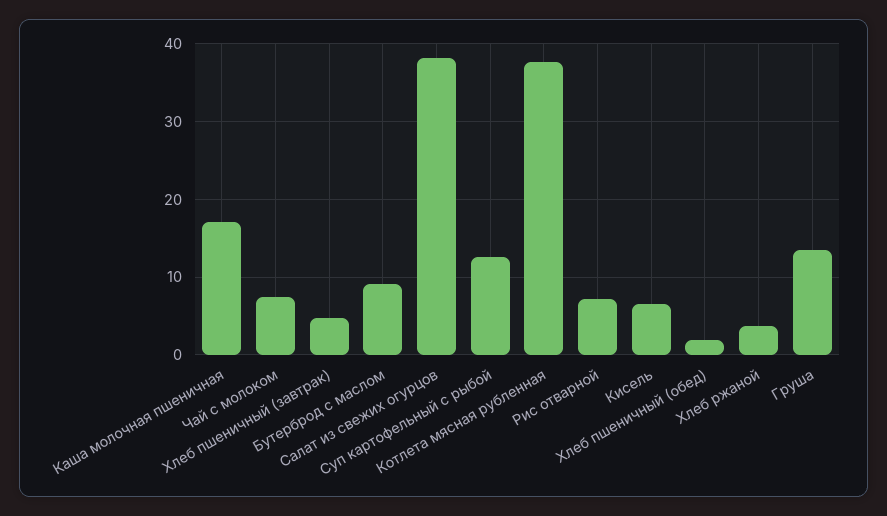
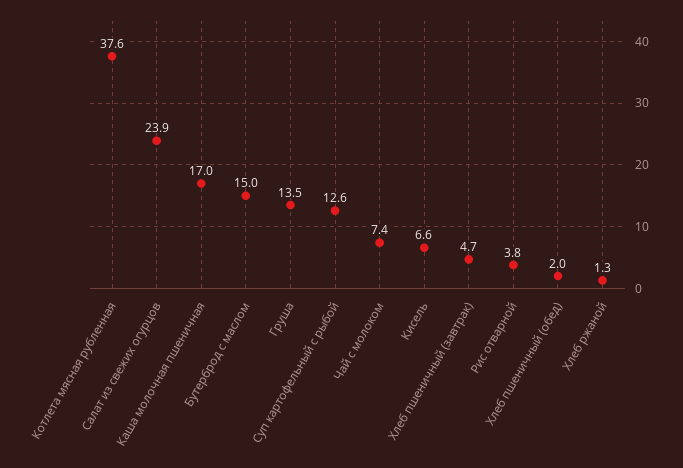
  {
    "Каша молочная пшеничная": 17,
    "Чай с молоком": 7.4,
    "Хлеб пшеничный (завтрак)": 4.7,
-   "Бутерброд с маслом": 9,
+   "Бутерброд с маслом": 15,
-   "Салат из свежих огурцов": 38,
+   "Салат из свежих огурцов": 23.9,
    "Суп картофельный с рыбой": 12.6,
    "Котлета мясная рубленная": 37.6,
-   "Рис отварной": 7,
+   "Рис отварной": 3.8,
    "Кисель": 6.6,
    "Хлеб пшеничный (обед)": 2,
-   "Хлеб ржаной": 4,
+   "Хлеб ржаной": 1.3,
    "Груша": 13.5
  }

